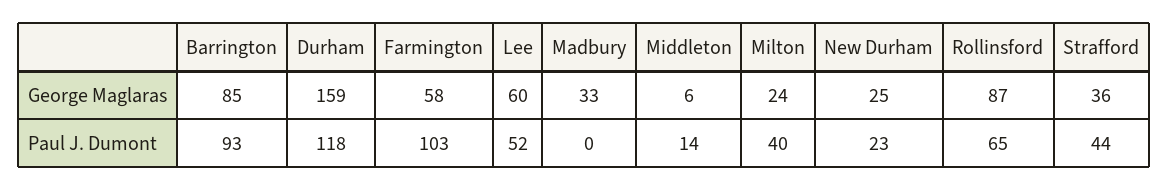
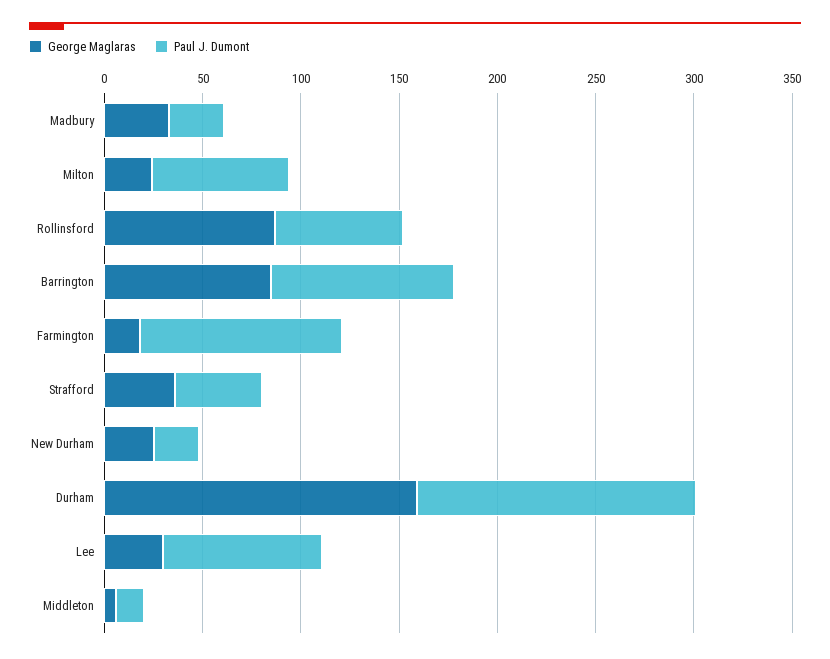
  {
    "George Maglaras": {
      "Barrington": 85,
      "Durham": 159,
-     "Farmington": 58,
+     "Farmington": 20,
-     "Lee": 60,
+     "Lee": 30,
      "Madbury": 33,
      "Middleton": 6,
      "Milton": 24,
      "New Durham": 25,
      "Rollinsford": 87,
      "Strafford": 36
    },
    "Paul J. Dumont": {
      "Barrington": 93,
-     "Durham": 118,
+     "Durham": 140,
      "Farmington": 103,
-     "Lee": 52,
+     "Lee": 80,
-     "Madbury": 0,
+     "Madbury": 30,
      "Middleton": 14,
-     "Milton": 40,
+     "Milton": 70,
      "New Durham": 23,
      "Rollinsford": 65,
      "Strafford": 44
    }
  }

